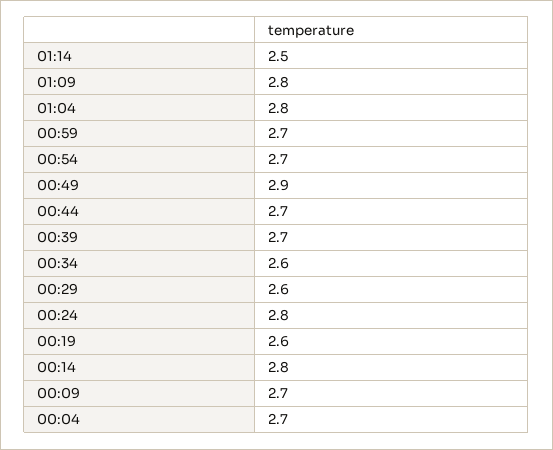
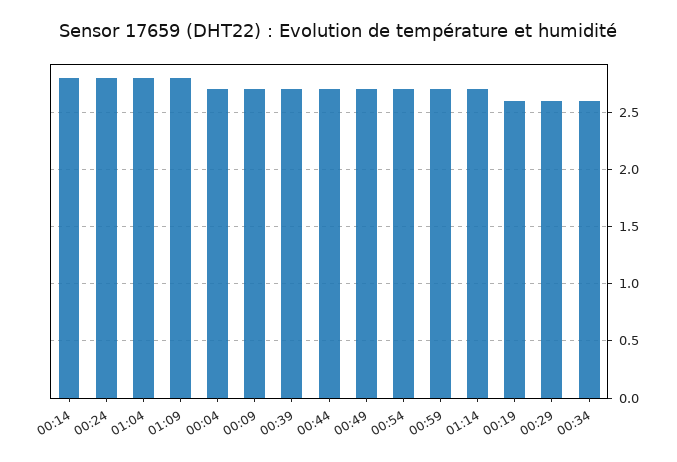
  {
-   "01:14": 2.5,
+   "01:14": 2.7,
    "01:09": 2.8,
    "01:04": 2.8,
    "00:59": 2.7,
    "00:54": 2.7,
-   "00:49": 2.9,
+   "00:49": 2.7,
    "00:44": 2.7,
    "00:39": 2.7,
    "00:34": 2.6,
    "00:29": 2.6,
    "00:24": 2.8,
    "00:19": 2.6,
    "00:14": 2.8,
    "00:09": 2.7,
    "00:04": 2.7
  }

